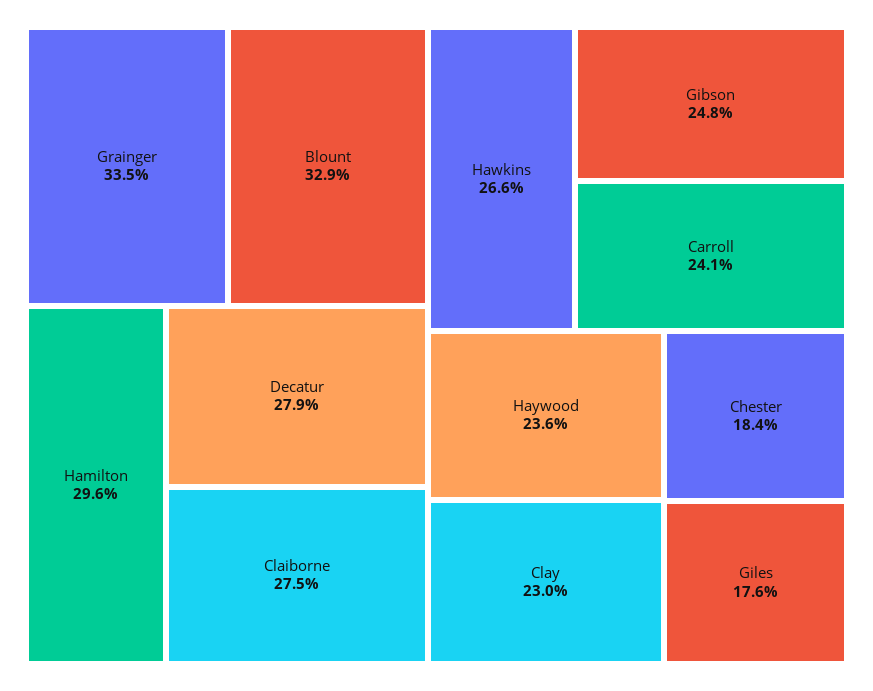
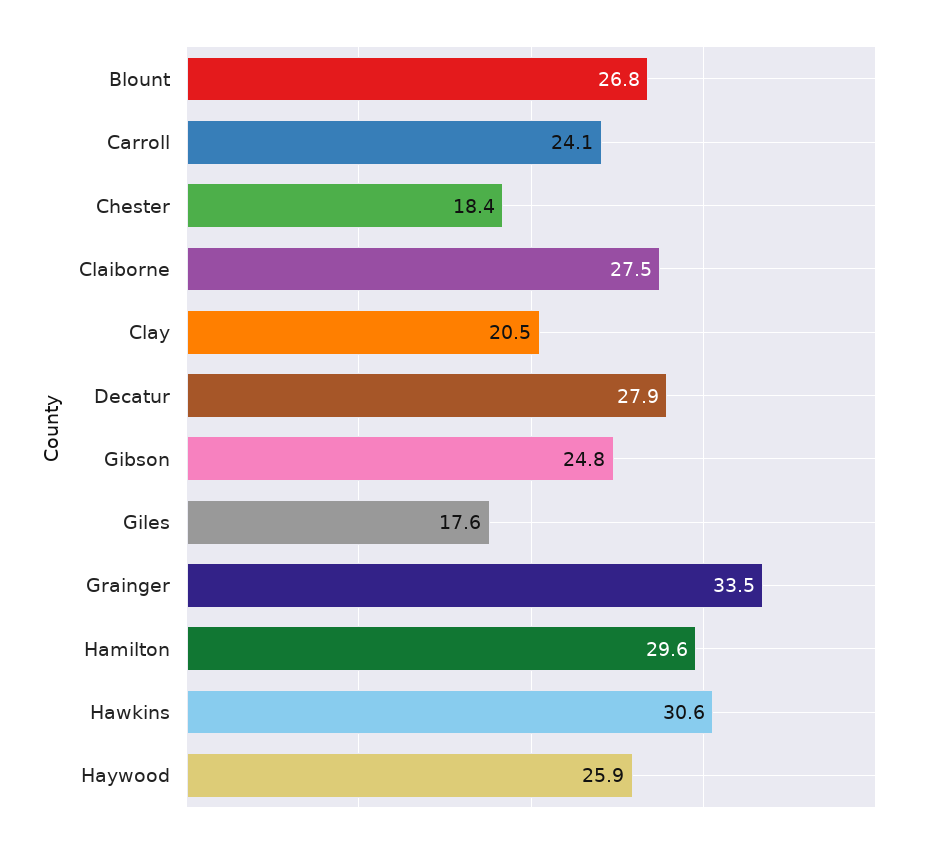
  {
    "Grainger": 33.5,
-   "Blount": 32.9,
+   "Blount": 26.8,
    "Hamilton": 29.6,
    "Decatur": 27.9,
    "Claiborne": 27.5,
-   "Hawkins": 26.6,
+   "Hawkins": 30.6,
    "Gibson": 24.8,
    "Carroll": 24.1,
-   "Haywood": 23.6,
+   "Haywood": 25.9,
-   "Clay": 23,
+   "Clay": 20.5,
    "Chester": 18.4,
    "Giles": 17.6
  }

